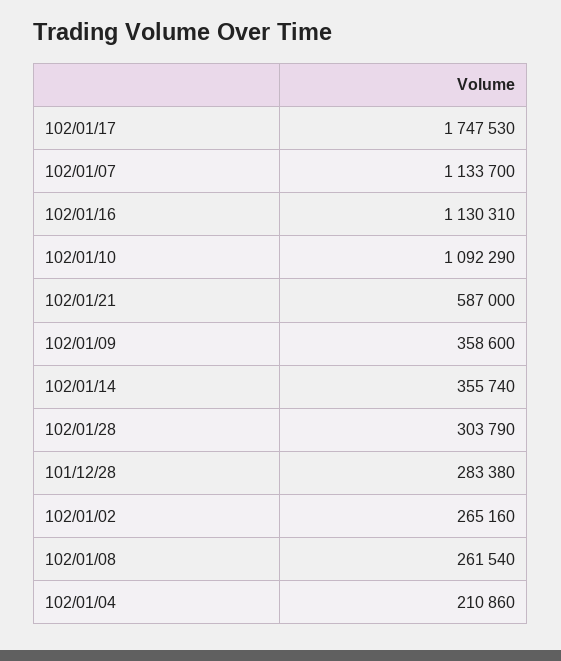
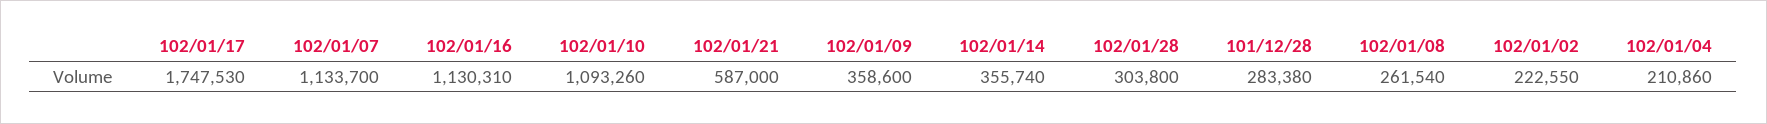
  {
    "102/01/17": 1747530,
    "102/01/07": 1133700,
    "102/01/16": 1130310,
-   "102/01/10": 1092290,
+   "102/01/10": 1093260,
    "102/01/21": 587000,
    "102/01/09": 358600,
    "102/01/14": 355740,
-   "102/01/28": 303790,
+   "102/01/28": 303800,
    "101/12/28": 283380,
-   "102/01/02": 265160,
+   "102/01/02": 222550,
    "102/01/08": 261540,
    "102/01/04": 210860
  }

